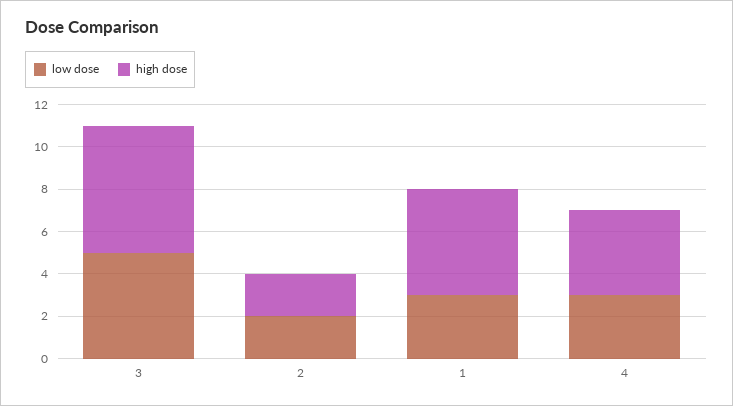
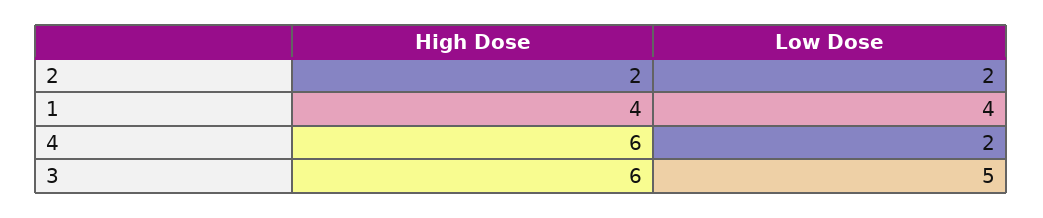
  {
    "low dose": {
      "3": 5,
      "2": 2,
-     "1": 3,
+     "1": 4,
-     "4": 3
+     "4": 2
    },
    "high dose": {
      "3": 6,
      "2": 2,
-     "1": 5,
+     "1": 4,
-     "4": 4
+     "4": 6
    }
  }

